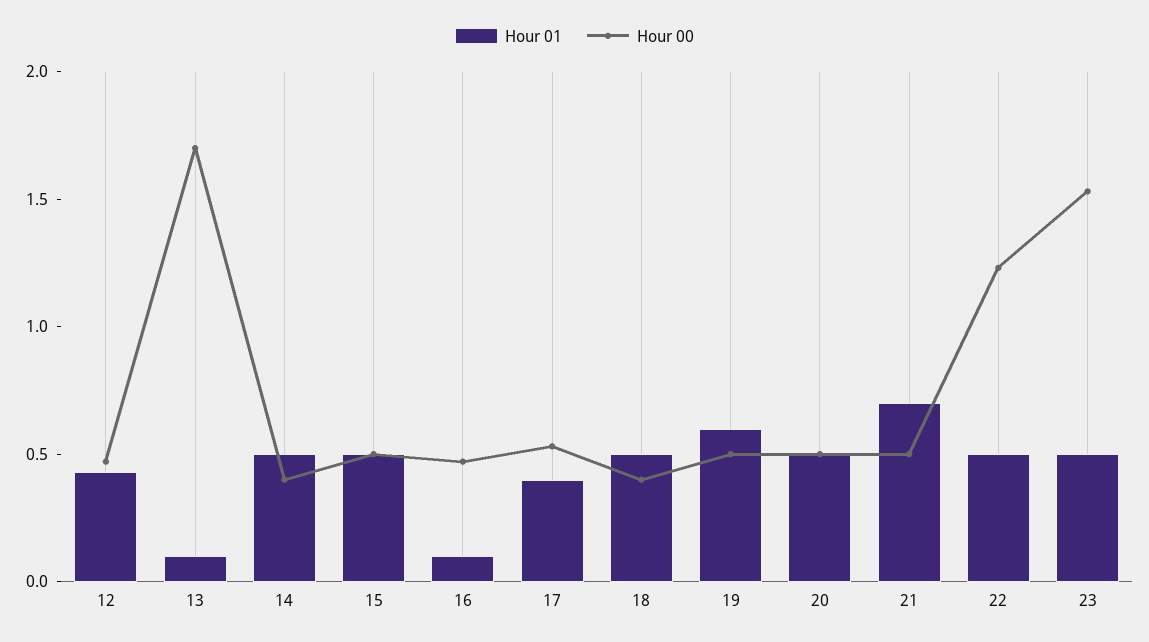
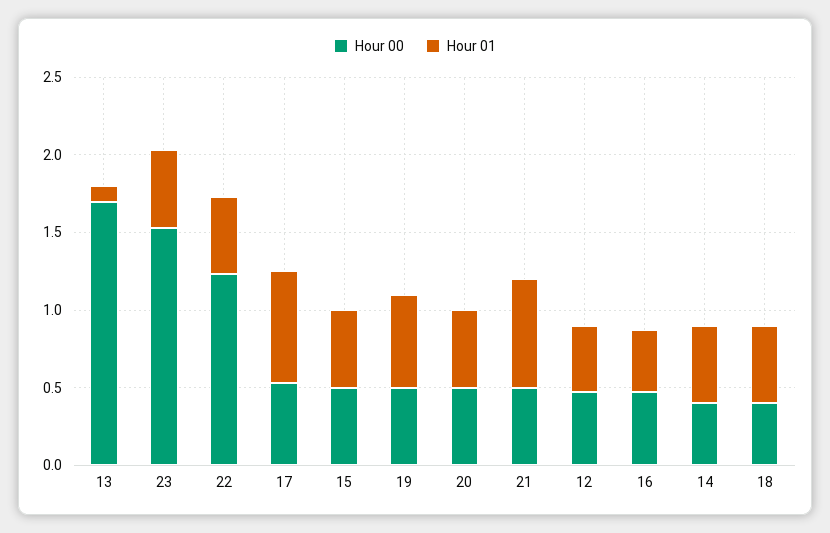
  {
    "Hour 01": {
      "12": 0.4,
      "13": 0.1,
      "14": 0.5,
      "15": 0.5,
-     "16": 0.1,
+     "16": 0.4,
-     "17": 0.4,
+     "17": 0.7,
      "18": 0.5,
      "19": 0.6,
      "20": 0.5,
      "21": 0.7,
      "22": 0.5,
      "23": 0.5
    },
    "Hour 00": {
      "12": 0.5,
      "13": 1.7,
      "14": 0.4,
      "15": 0.5,
      "16": 0.5,
      "17": 0.5,
      "18": 0.4,
      "19": 0.5,
      "20": 0.5,
      "21": 0.5,
      "22": 1.2,
      "23": 1.5
    }
  }

